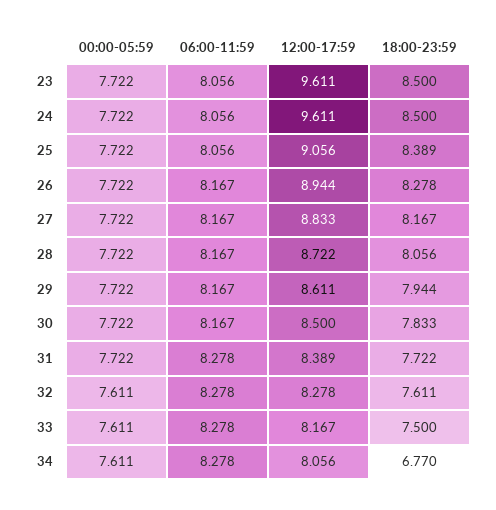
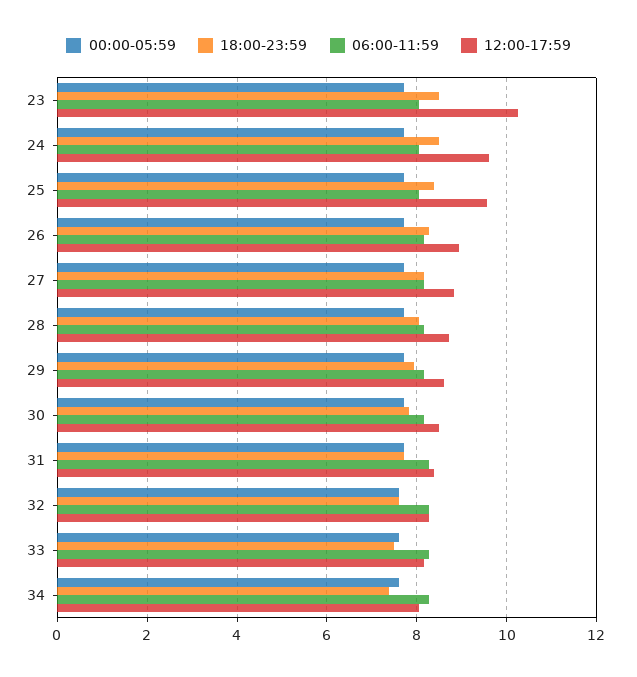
  {
    "00:00-05:59": {
      "23": 7.722,
      "24": 7.722,
      "25": 7.722,
      "26": 7.722,
      "27": 7.722,
      "28": 7.722,
      "29": 7.722,
      "30": 7.722,
      "31": 7.722,
      "32": 7.611,
      "33": 7.611,
      "34": 7.611
    },
    "06:00-11:59": {
      "23": 8.056,
      "24": 8.056,
      "25": 8.056,
      "26": 8.167,
      "27": 8.167,
      "28": 8.167,
      "29": 8.167,
      "30": 8.167,
      "31": 8.278,
      "32": 8.278,
      "33": 8.278,
      "34": 8.278
    },
    "12:00-17:59": {
-     "23": 9.611,
+     "23": 10.2,
      "24": 9.611,
-     "25": 9.056,
+     "25": 9.6,
      "26": 8.944,
      "27": 8.833,
      "28": 8.722,
      "29": 8.611,
      "30": 8.5,
      "31": 8.389,
      "32": 8.278,
      "33": 8.167,
      "34": 8.056
    },
    "18:00-23:59": {
      "23": 8.5,
      "24": 8.5,
      "25": 8.389,
      "26": 8.278,
      "27": 8.167,
      "28": 8.056,
      "29": 7.944,
      "30": 7.833,
      "31": 7.722,
      "32": 7.611,
      "33": 7.5,
-     "34": 6.77
+     "34": 7.4
    }
  }

